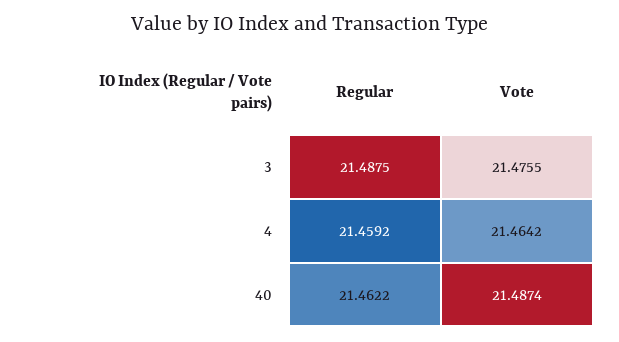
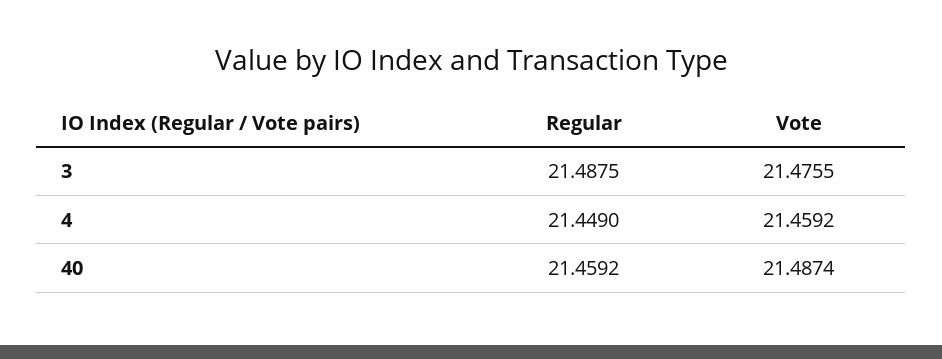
  {
    "Regular": {
      "3": 21.4875,
-     "4": 21.4592,
+     "4": 21.449,
-     "40": 21.4622
+     "40": 21.4592
    },
    "Vote": {
      "3": 21.4755,
-     "4": 21.4642,
+     "4": 21.4592,
      "40": 21.4874
    }
  }

